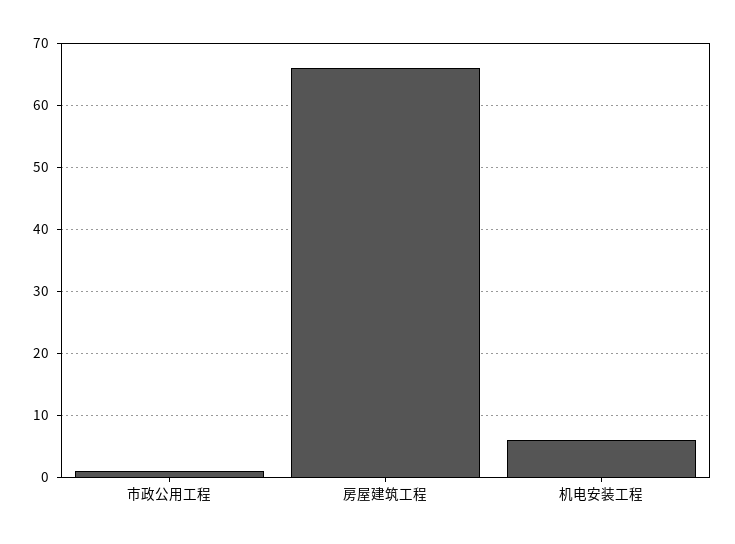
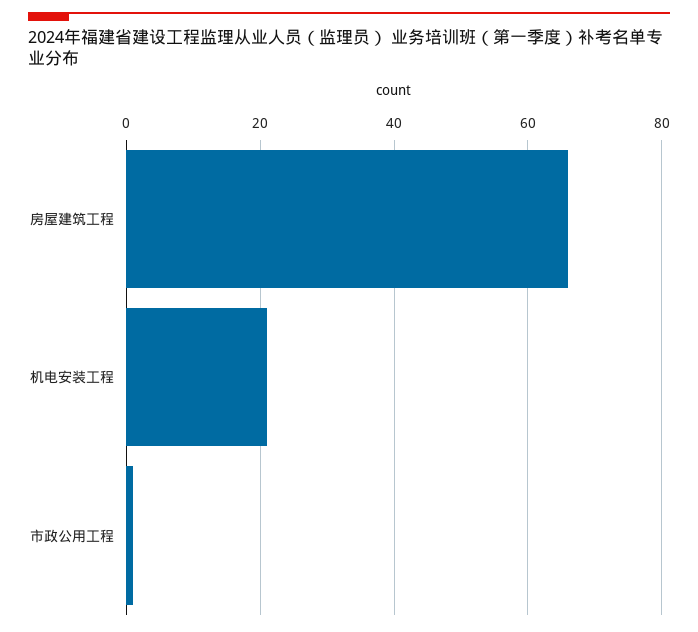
  {
    "市政公用工程": 1,
    "房屋建筑工程": 66,
-   "机电安装工程": 6
+   "机电安装工程": 20
  }

